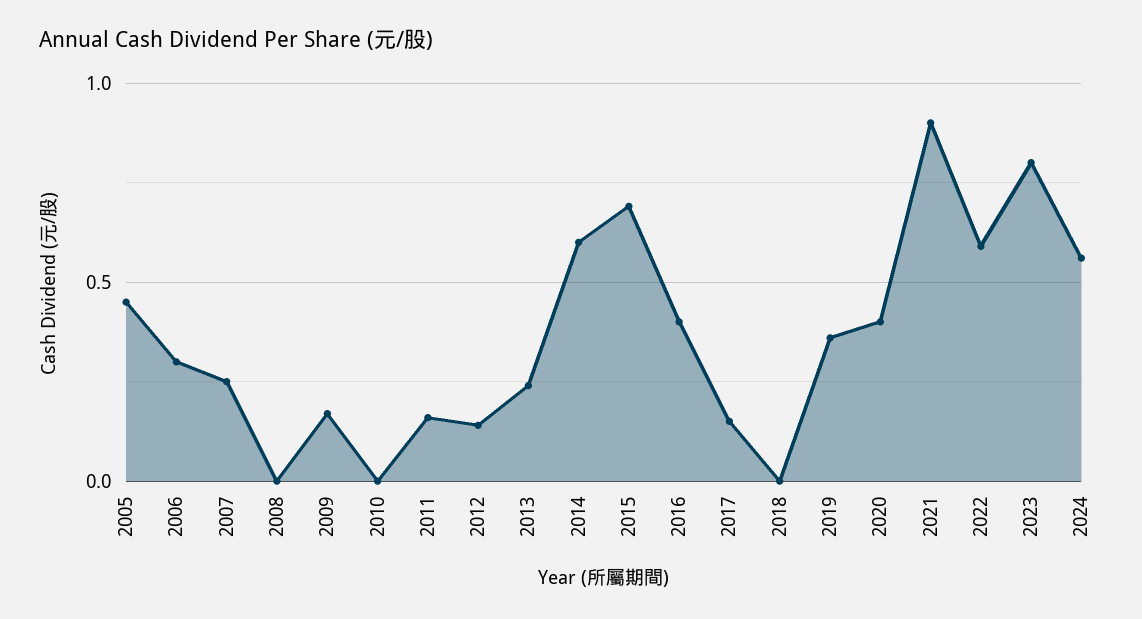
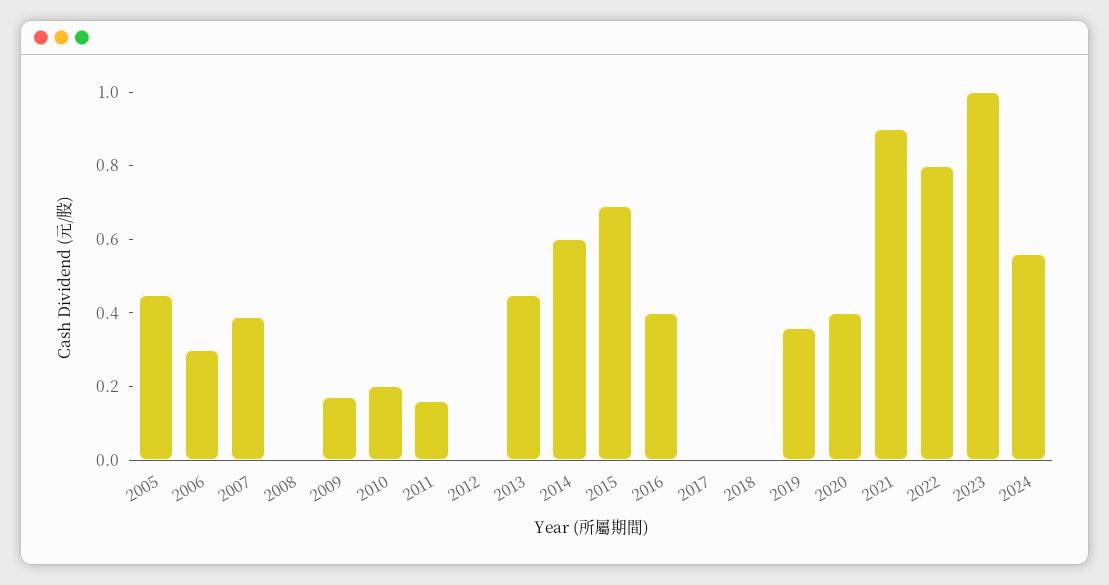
  {
    "2005": 0.45,
    "2006": 0.3,
-   "2007": 0.25,
+   "2007": 0.4,
    "2008": 0,
    "2009": 0.15,
-   "2010": 0,
+   "2010": 0.2,
    "2011": 0.15,
-   "2012": 0.15,
+   "2012": 0,
-   "2013": 0.25,
+   "2013": 0.45,
    "2014": 0.6,
    "2015": 0.7,
    "2016": 0.4,
-   "2017": 0.15,
+   "2017": 0,
    "2018": 0,
    "2019": 0.35,
    "2020": 0.4,
    "2021": 0.9,
-   "2022": 0.6,
+   "2022": 0.8,
-   "2023": 0.8,
+   "2023": 1,
    "2024": 0.55
  }

